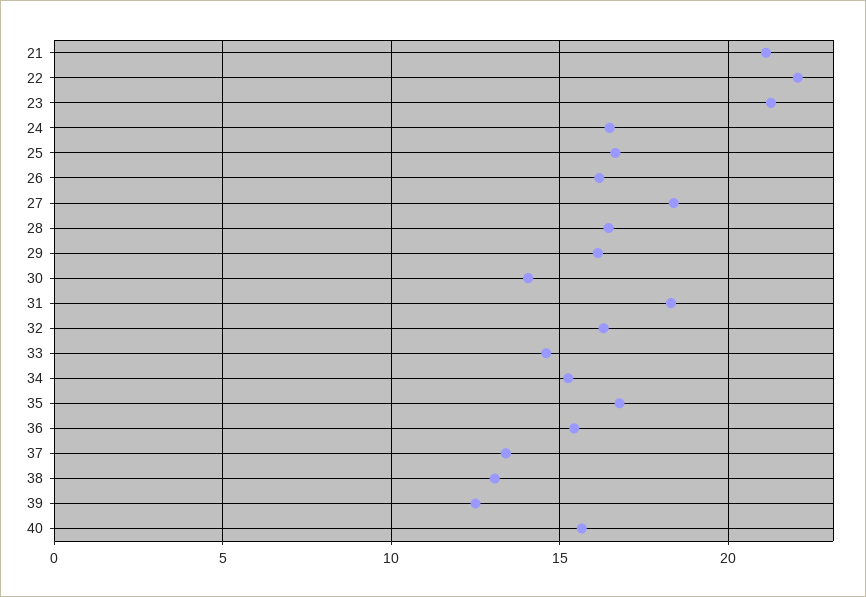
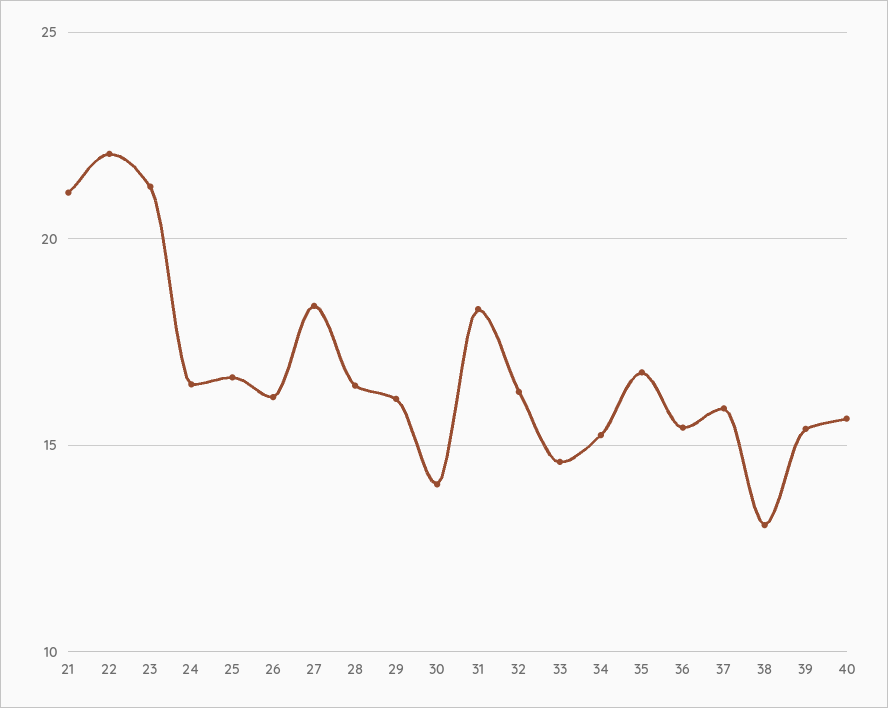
  {
    "21": 21,
    "22": 22,
    "23": 21.5,
    "24": 16.5,
    "25": 16.5,
    "26": 16,
    "27": 18.5,
    "28": 16.5,
    "29": 16,
    "30": 14,
    "31": 18.5,
    "32": 16.5,
    "33": 14.5,
    "34": 15.5,
    "35": 17,
    "36": 15.5,
-   "37": 13.5,
+   "37": 16,
    "38": 13,
-   "39": 12.5,
+   "39": 15.5,
    "40": 15.5
  }

